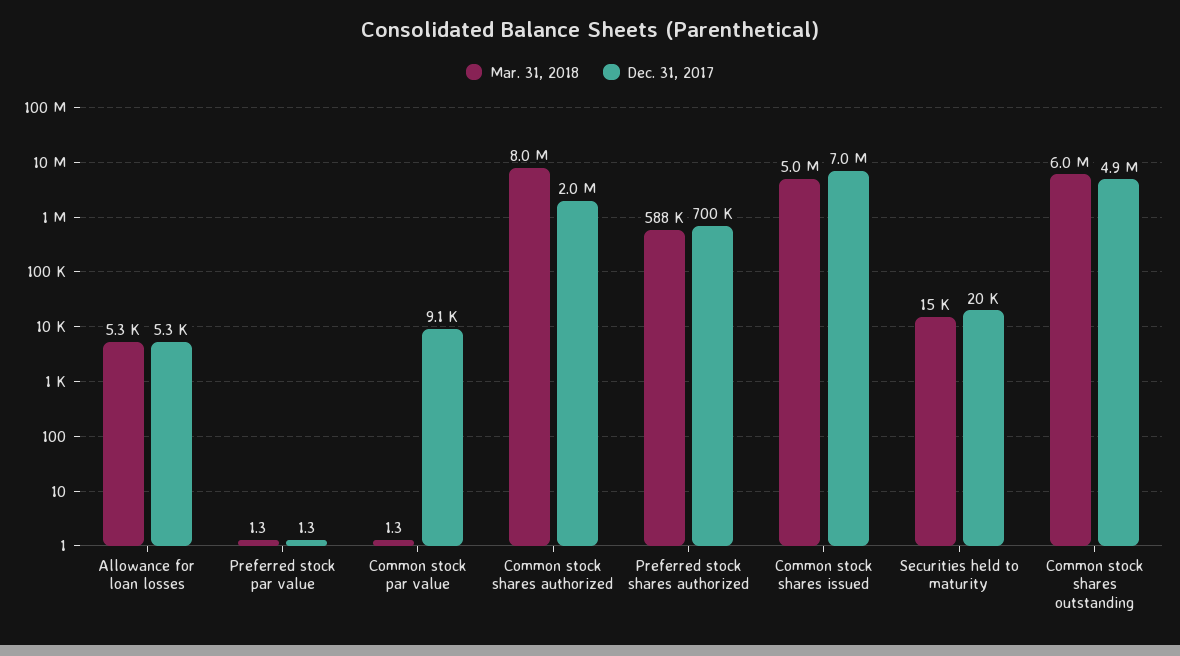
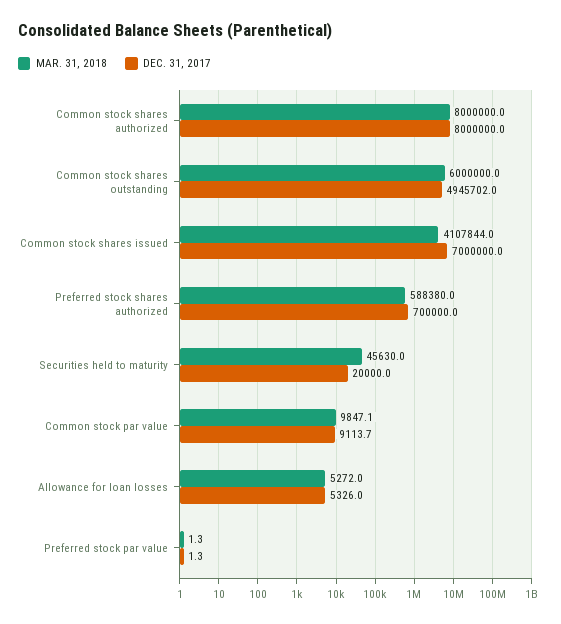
  {
    "Mar. 31, 2018": {
      "Allowance for loan losses": 5272,
      "Preferred stock par value": 1.3,
-     "Common stock par value": 1.3,
+     "Common stock par value": 9847.1,
      "Common stock shares authorized": 8000000,
      "Preferred stock shares authorized": 588380,
-     "Common stock shares issued": 5000000,
+     "Common stock shares issued": 4107844,
-     "Securities held to maturity": 15000,
+     "Securities held to maturity": 45630,
      "Common stock shares outstanding": 6000000
    },
    "Dec. 31, 2017": {
      "Allowance for loan losses": 5326,
      "Preferred stock par value": 1.3,
      "Common stock par value": 9113.7,
-     "Common stock shares authorized": 2000000,
+     "Common stock shares authorized": 8000000,
      "Preferred stock shares authorized": 700000,
      "Common stock shares issued": 7000000,
      "Securities held to maturity": 20000,
      "Common stock shares outstanding": 4945702
    }
  }

